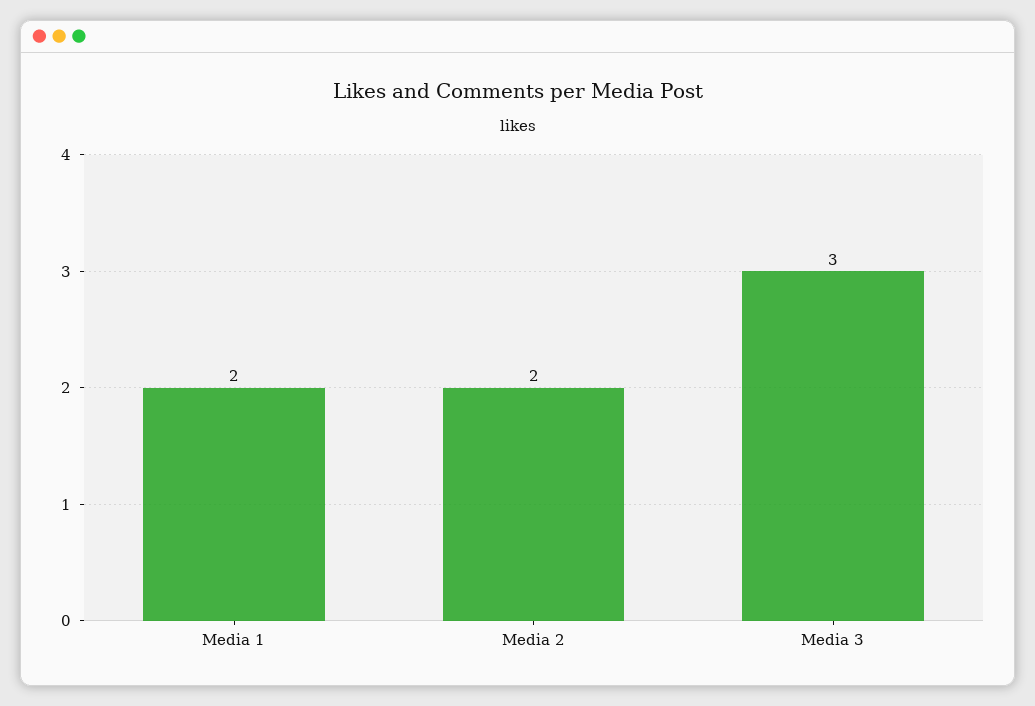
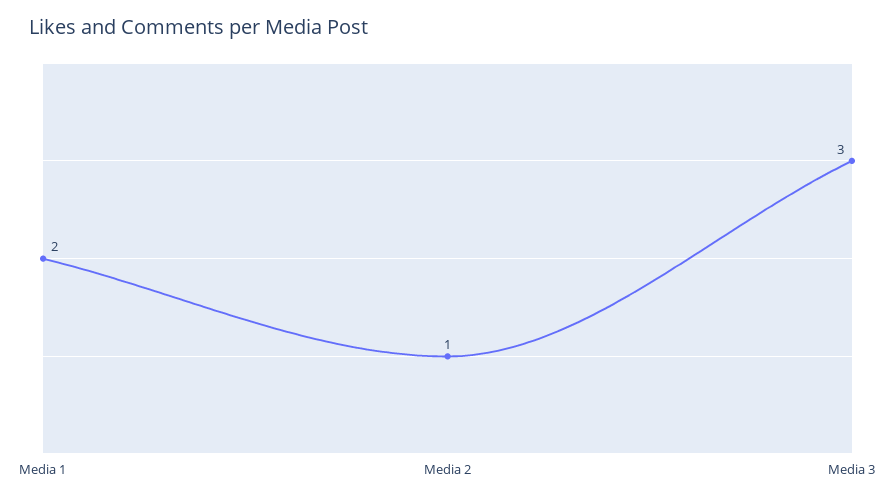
  {
    "Media 1": 2,
-   "Media 2": 2,
+   "Media 2": 1,
    "Media 3": 3
  }

